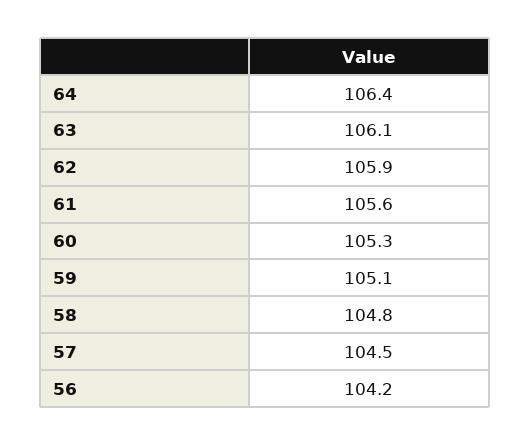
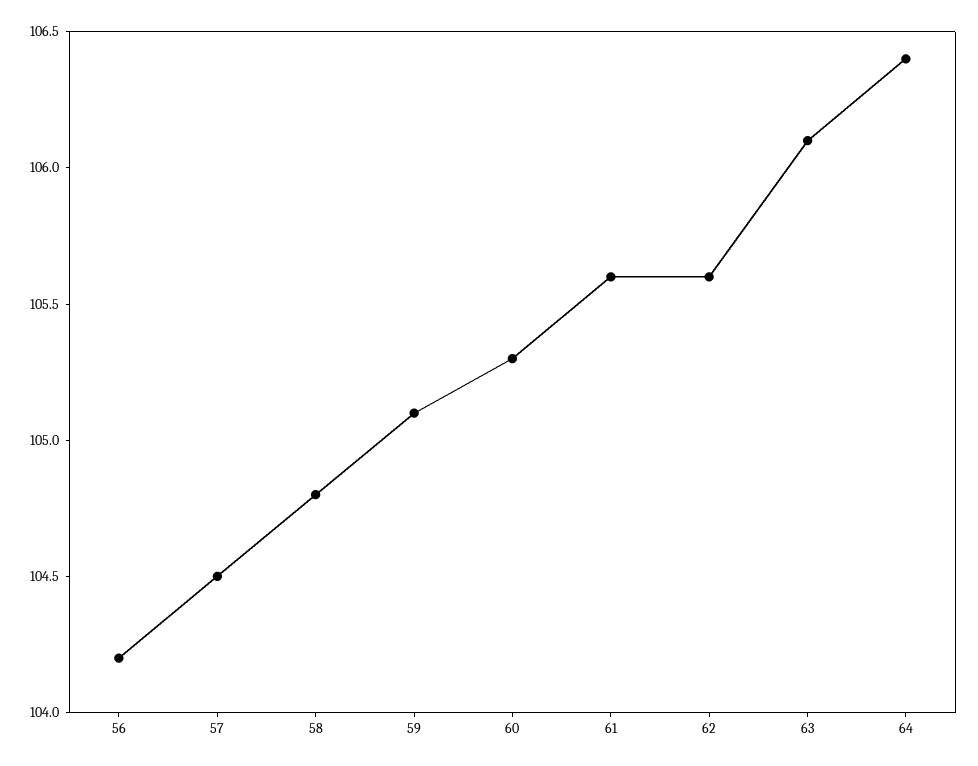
  {
    "64": 106.4,
    "63": 106.1,
-   "62": 105.9,
+   "62": 105.6,
    "61": 105.6,
    "60": 105.3,
    "59": 105.1,
    "58": 104.8,
    "57": 104.5,
    "56": 104.2
  }

